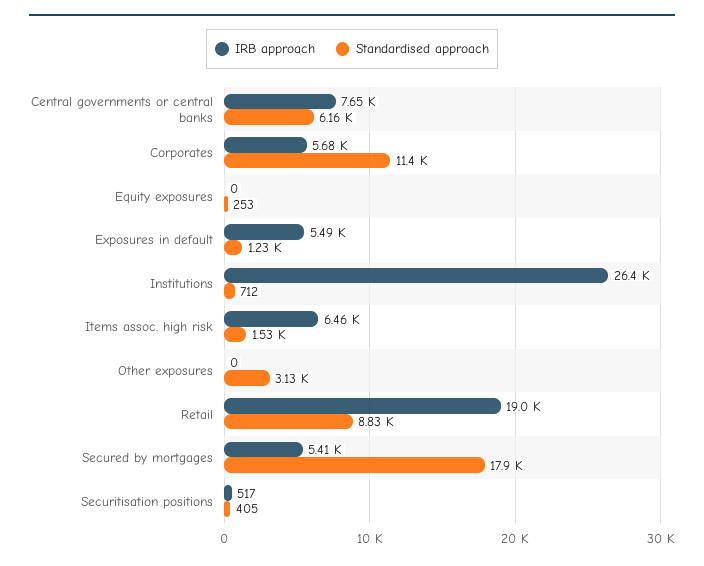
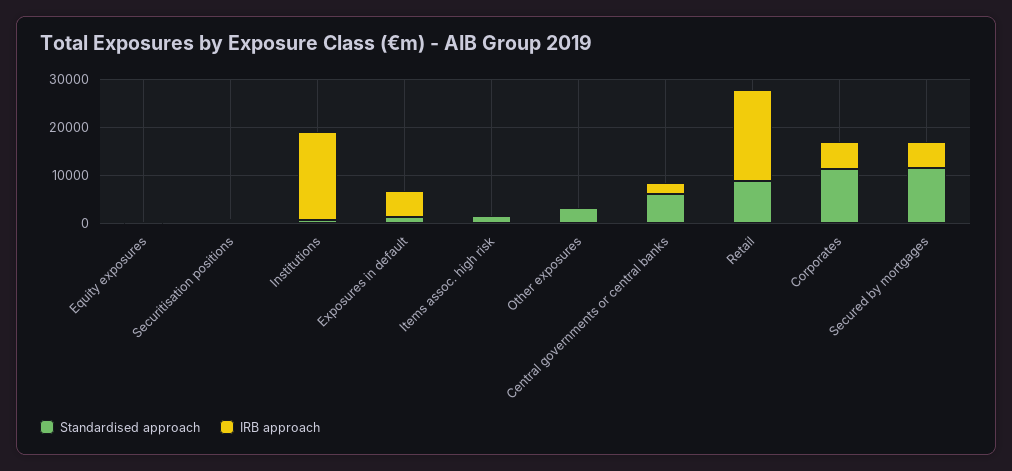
  {
    "IRB approach": {
-     "Central governments or central banks": 7650,
+     "Central governments or central banks": 2000,
      "Corporates": 5680,
      "Equity exposures": 0,
      "Exposures in default": 5490,
-     "Institutions": 26400,
+     "Institutions": 18000,
-     "Items assoc. high risk": 6460,
+     "Items assoc. high risk": 0,
      "Other exposures": 0,
      "Retail": 19000,
      "Secured by mortgages": 5410,
      "Securitisation positions": 517
    },
    "Standardised approach": {
      "Central governments or central banks": 6160,
      "Corporates": 11400,
      "Equity exposures": 253,
      "Exposures in default": 1230,
      "Institutions": 712,
      "Items assoc. high risk": 1530,
      "Other exposures": 3130,
      "Retail": 8830,
-     "Secured by mortgages": 17900,
+     "Secured by mortgages": 12000,
      "Securitisation positions": 405
    }
  }

